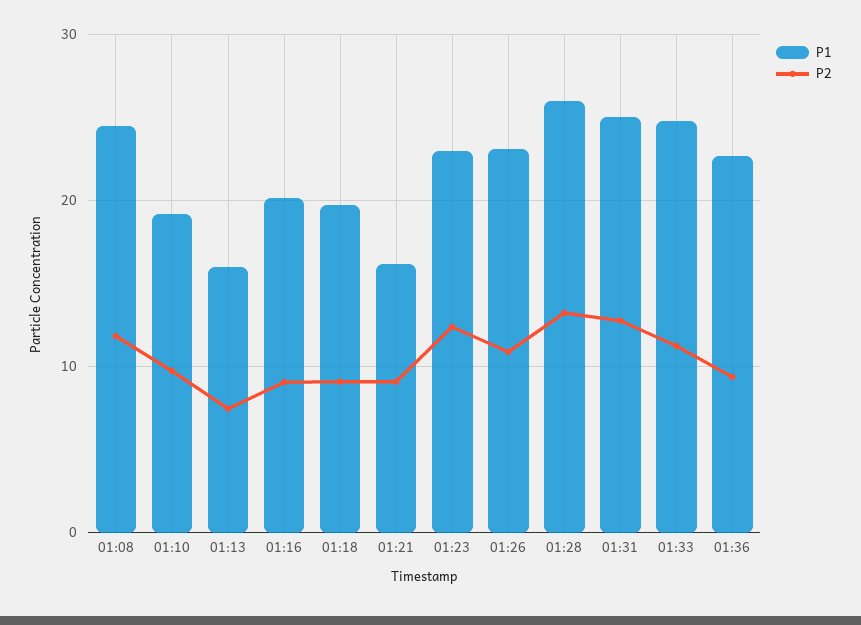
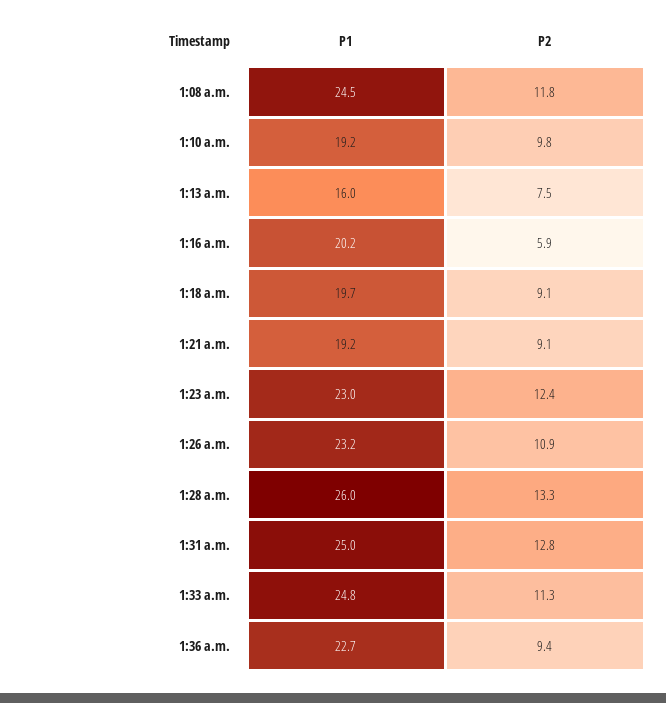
  {
    "P1": {
      "01:08": 24.5,
      "01:10": 19.2,
      "01:13": 16,
      "01:16": 20.2,
      "01:18": 19.7,
-     "01:21": 16,
+     "01:21": 19.2,
      "01:23": 23,
      "01:26": 23.2,
      "01:28": 26,
      "01:31": 25,
      "01:33": 24.8,
      "01:36": 22.7
    },
    "P2": {
      "01:08": 11.8,
      "01:10": 9.8,
      "01:13": 7.5,
-     "01:16": 9,
+     "01:16": 5.9,
      "01:18": 9.1,
      "01:21": 9.1,
      "01:23": 12.4,
      "01:26": 10.9,
      "01:28": 13.3,
      "01:31": 12.8,
      "01:33": 11.3,
      "01:36": 9.4
    }
  }

